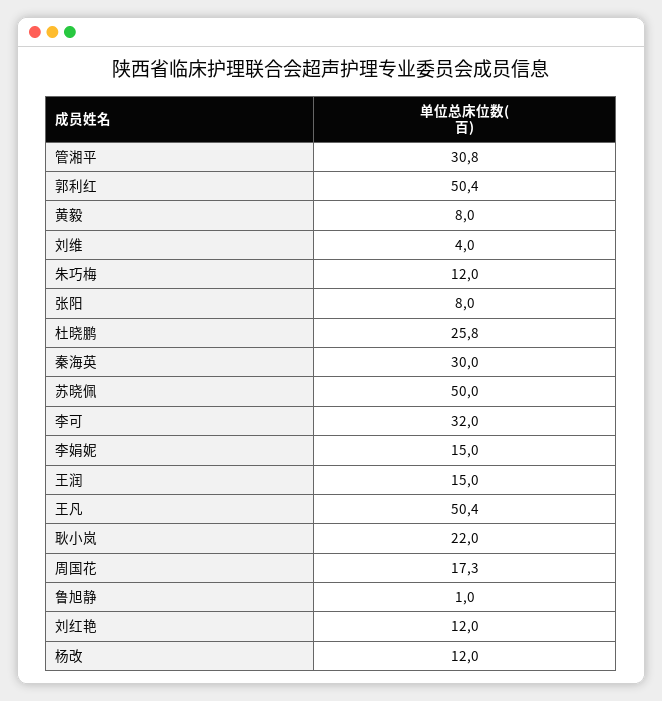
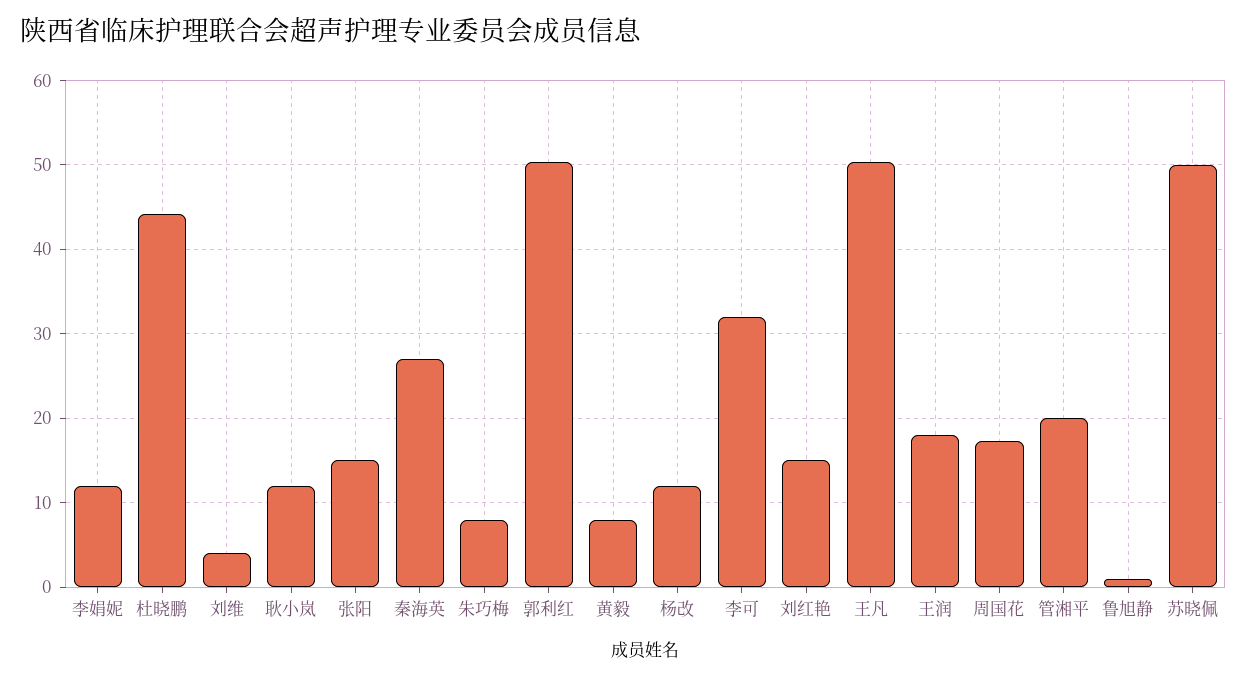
  {
-   "管湘平": 30.8,
+   "管湘平": 20,
    "郭利红": 50.4,
    "黄毅": 8,
    "刘维": 4,
-   "朱巧梅": 12,
+   "朱巧梅": 8,
-   "张阳": 8,
+   "张阳": 15,
-   "杜晓鹏": 25.8,
+   "杜晓鹏": 44,
-   "秦海英": 30,
+   "秦海英": 27,
    "苏晓佩": 50,
    "李可": 32,
-   "李娟妮": 15,
+   "李娟妮": 12,
-   "王润": 15,
+   "王润": 18,
    "王凡": 50.4,
-   "耿小岚": 22,
+   "耿小岚": 12,
    "周国花": 17.3,
    "鲁旭静": 1,
-   "刘红艳": 12,
+   "刘红艳": 15,
    "杨改": 12
  }

